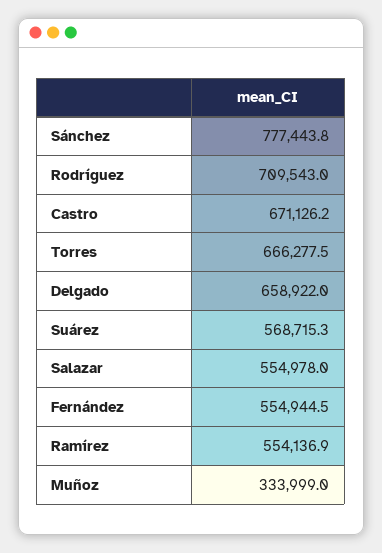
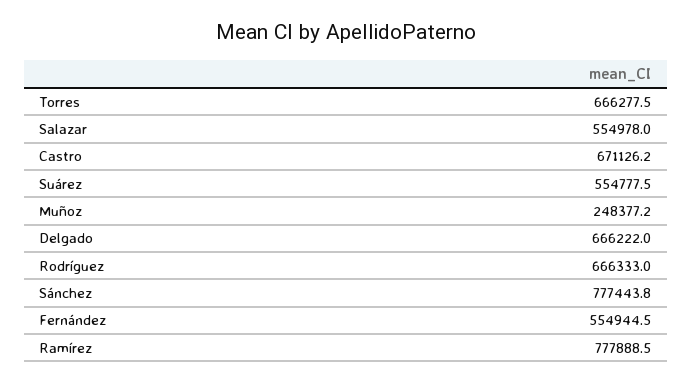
  {
    "Sánchez": 777443.8,
-   "Rodríguez": 709543,
+   "Rodríguez": 666333,
    "Castro": 671126.2,
    "Torres": 666277.5,
-   "Delgado": 658922,
+   "Delgado": 666222,
-   "Suárez": 568715.3,
+   "Suárez": 554777.5,
    "Salazar": 554978,
    "Fernández": 554944.5,
-   "Ramírez": 554136.9,
+   "Ramírez": 777888.5,
-   "Muñoz": 333999
+   "Muñoz": 248377.2
  }

